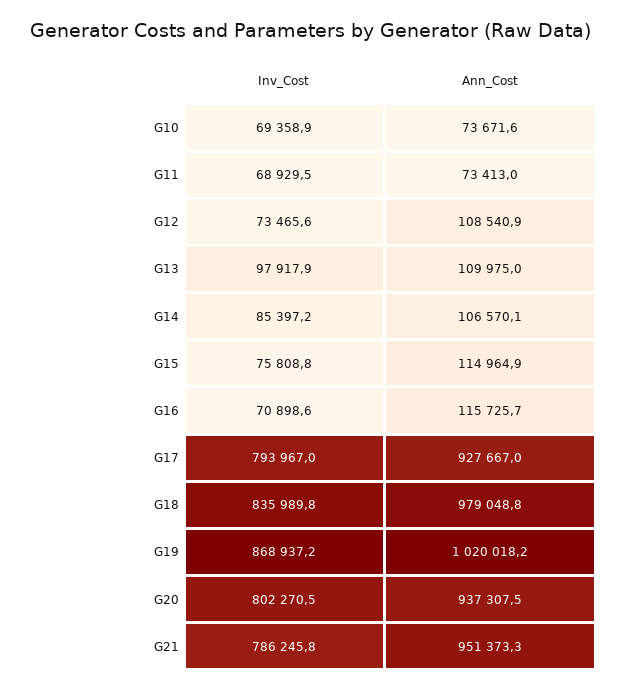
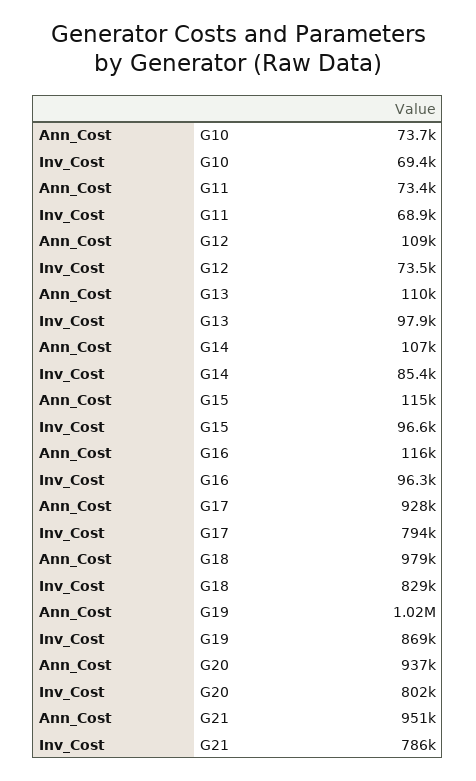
  {
    "Inv_Cost": {
      "G10": 69358.9,
      "G11": 68929.5,
      "G12": 73465.6,
      "G13": 97917.9,
      "G14": 85397.2,
-     "G15": 75808.8,
+     "G15": 96600,
-     "G16": 70898.6,
+     "G16": 96300,
      "G17": 793967,
-     "G18": 835989.8,
+     "G18": 829000,
      "G19": 868937.2,
      "G20": 802270.5,
      "G21": 786245.8
    },
    "Ann_Cost": {
      "G10": 73671.6,
      "G11": 73413,
      "G12": 108540.9,
      "G13": 109975,
      "G14": 106570.1,
      "G15": 114964.9,
      "G16": 115725.7,
      "G17": 927667,
      "G18": 979048.8,
      "G19": 1020018.2,
      "G20": 937307.5,
      "G21": 951373.3
    }
  }

